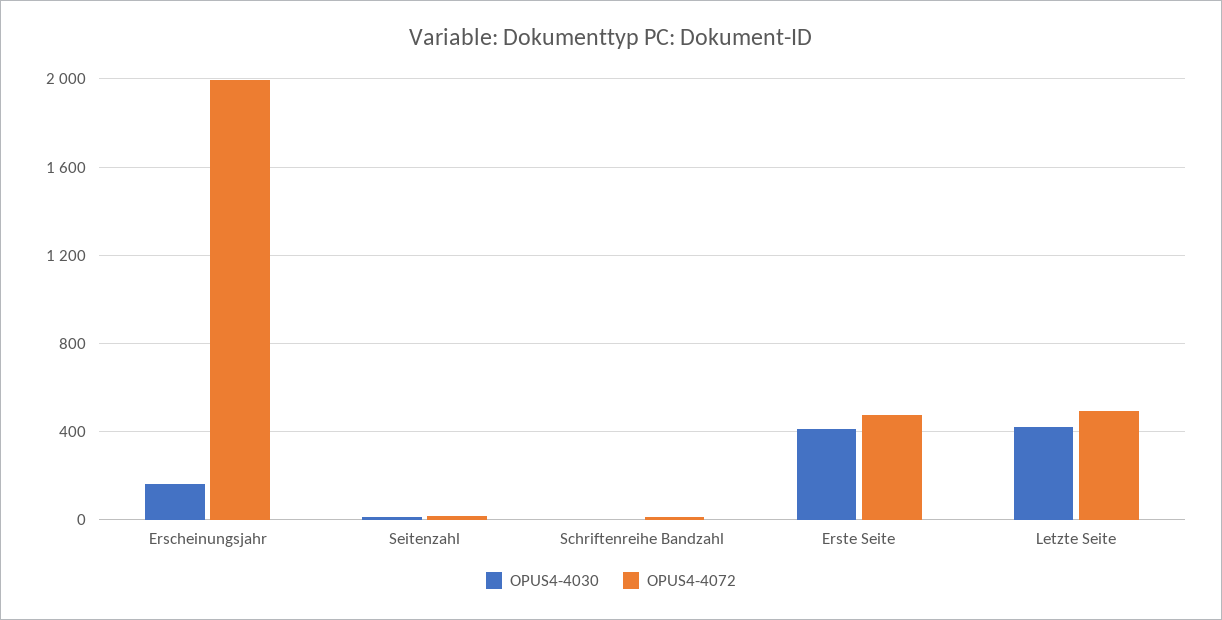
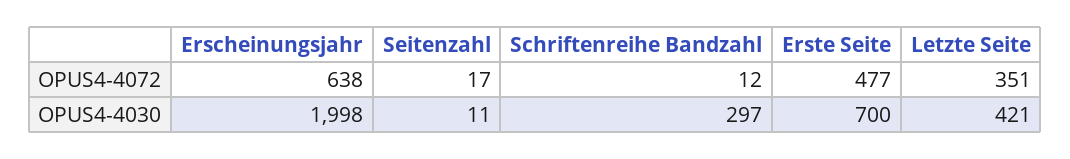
  {
    "OPUS4-4030": {
-     "Erscheinungsjahr": 150,
+     "Erscheinungsjahr": 1998,
      "Seitenzahl": 11,
-     "Schriftenreihe Bandzahl": 0,
+     "Schriftenreihe Bandzahl": 297,
-     "Erste Seite": 400,
+     "Erste Seite": 700,
      "Letzte Seite": 421
    },
    "OPUS4-4072": {
-     "Erscheinungsjahr": 2000,
+     "Erscheinungsjahr": 638,
      "Seitenzahl": 17,
      "Schriftenreihe Bandzahl": 12,
      "Erste Seite": 477,
-     "Letzte Seite": 500
+     "Letzte Seite": 351
    }
  }

